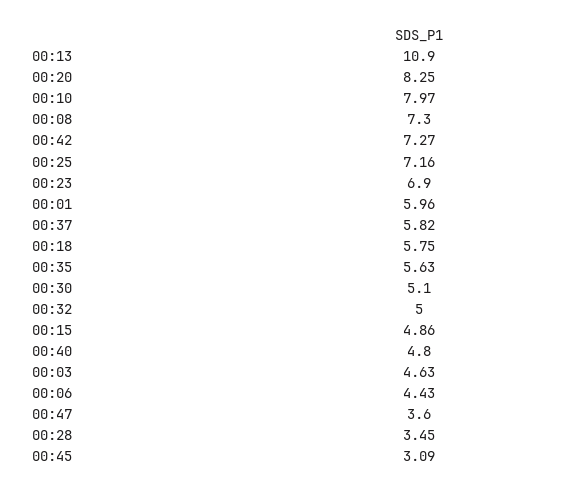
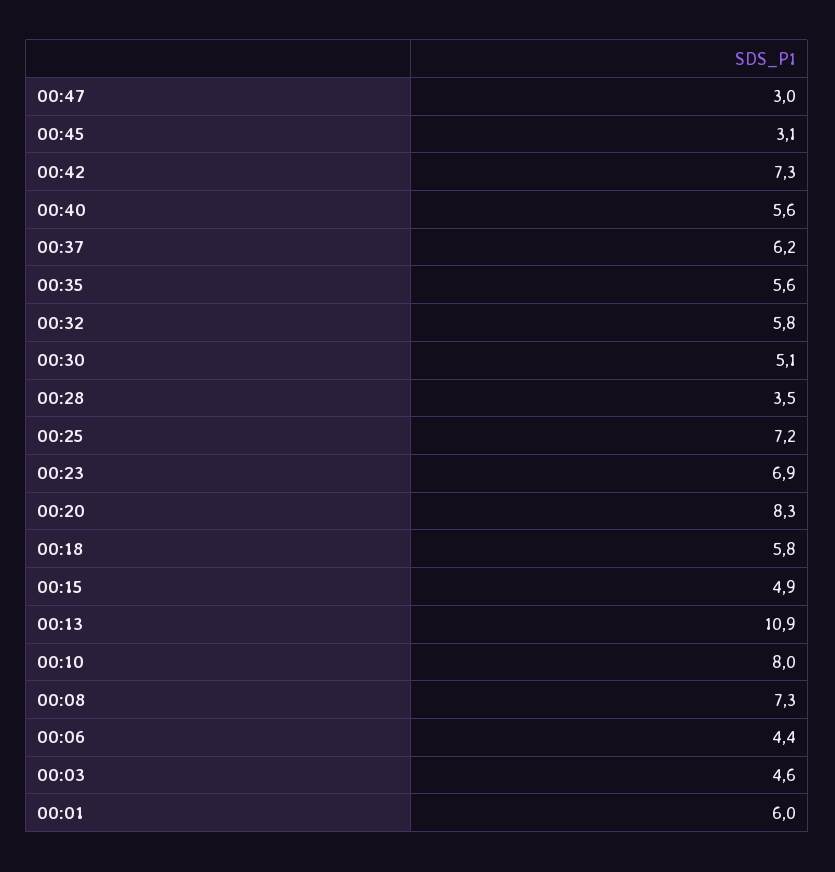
  {
    "00:13": 10.9,
    "00:20": 8.25,
    "00:10": 7.97,
    "00:08": 7.3,
    "00:42": 7.27,
    "00:25": 7.16,
    "00:23": 6.9,
    "00:01": 5.96,
-   "00:37": 5.82,
+   "00:37": 6.2,
    "00:18": 5.75,
    "00:35": 5.63,
    "00:30": 5.1,
-   "00:32": 5,
+   "00:32": 5.8,
    "00:15": 4.86,
-   "00:40": 4.8,
+   "00:40": 5.6,
    "00:03": 4.63,
    "00:06": 4.43,
-   "00:47": 3.6,
+   "00:47": 3,
    "00:28": 3.45,
    "00:45": 3.09
  }

